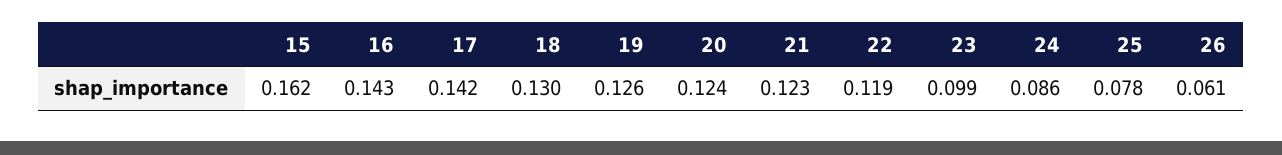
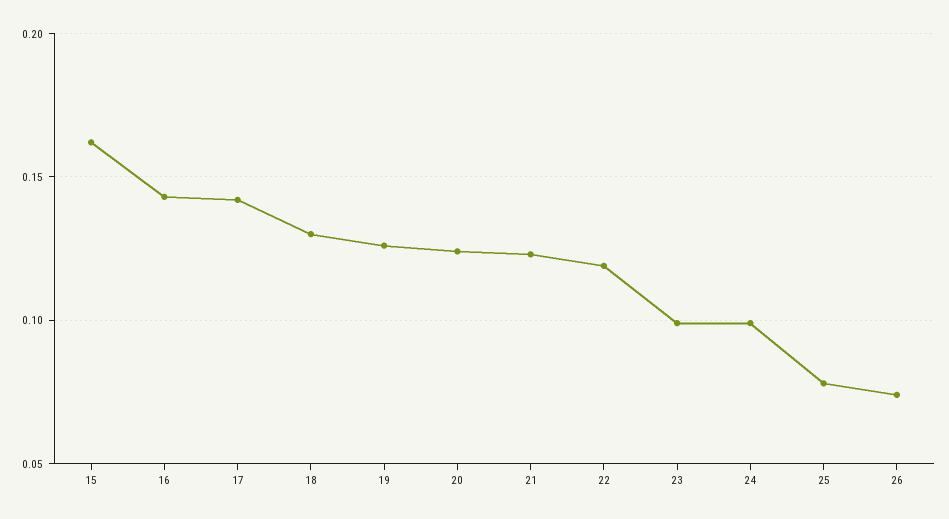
  {
    "15": 0.162,
    "16": 0.143,
    "17": 0.142,
    "18": 0.13,
    "19": 0.126,
    "20": 0.124,
    "21": 0.123,
    "22": 0.119,
    "23": 0.099,
-   "24": 0.086,
+   "24": 0.1,
    "25": 0.078,
-   "26": 0.061
+   "26": 0.075
  }

